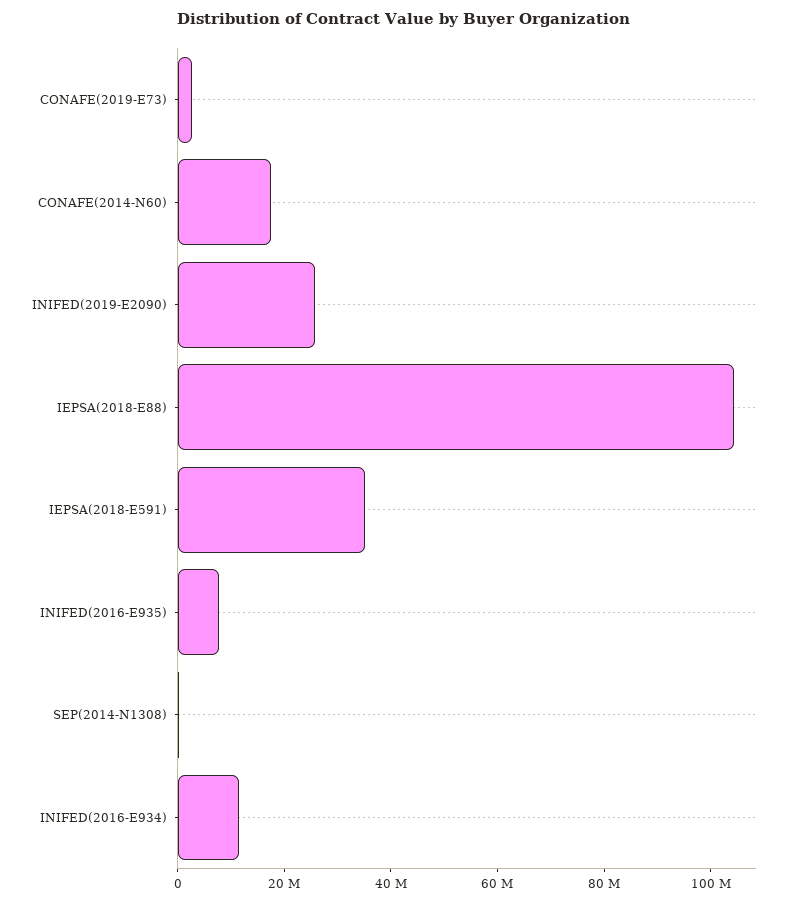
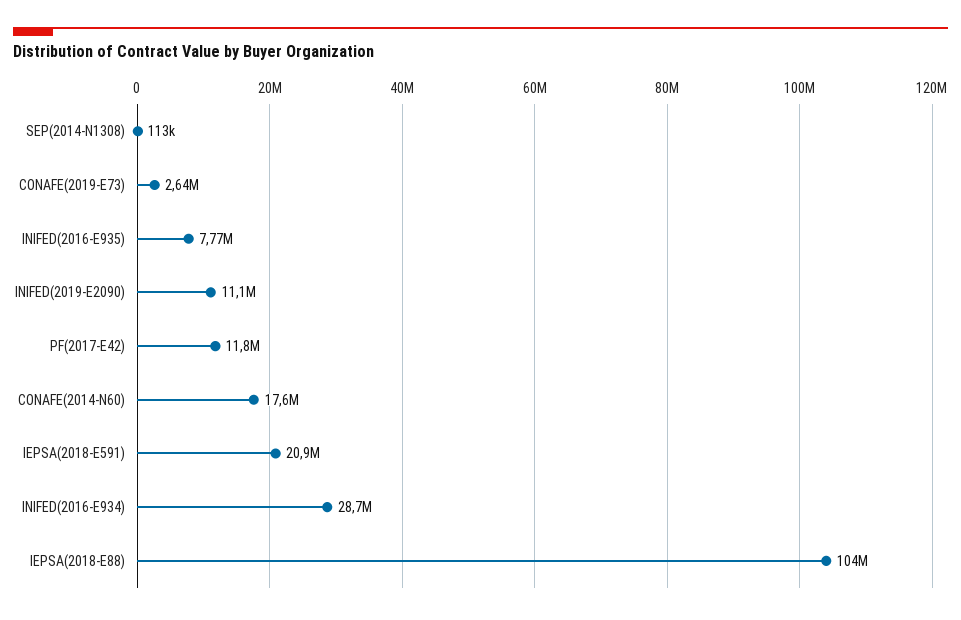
  {
    "CONAFE(2019-E73)": 2640000,
    "CONAFE(2014-N60)": 17600000,
-   "INIFED(2019-E2090)": 25000000,
+   "INIFED(2019-E2090)": 11100000,
    "IEPSA(2018-E88)": 104000000,
-   "IEPSA(2018-E591)": 35000000,
+   "IEPSA(2018-E591)": 20900000,
    "INIFED(2016-E935)": 7770000,
    "SEP(2014-N1308)": 113000,
-   "INIFED(2016-E934)": 10000000
+   "INIFED(2016-E934)": 28700000,
+   "PF(2017-E42)": 11800000
  }

